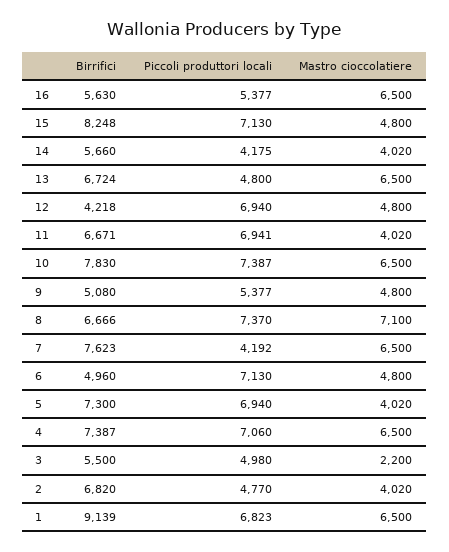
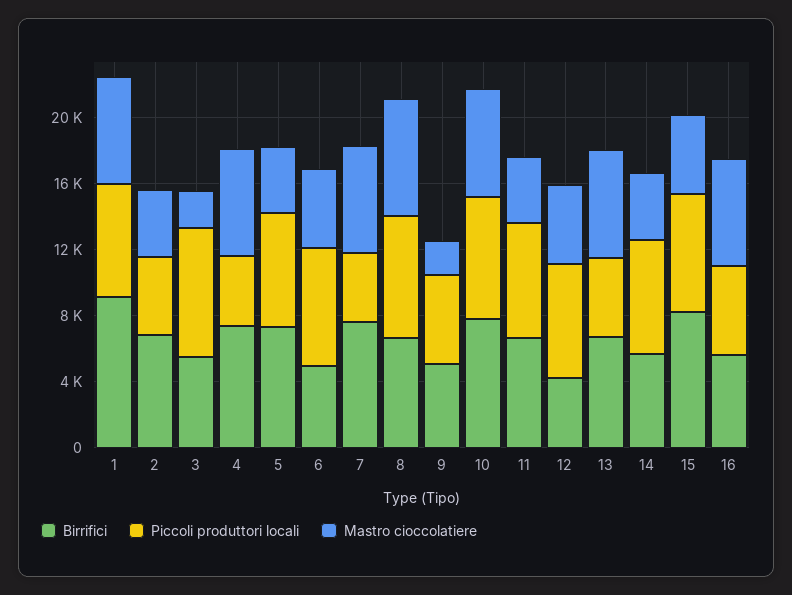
  {
    "Birrifici": {
      "16": 5630,
      "15": 8248,
      "14": 5660,
      "13": 6724,
      "12": 4218,
      "11": 6671,
      "10": 7830,
      "9": 5080,
      "8": 6666,
      "7": 7623,
      "6": 4960,
      "5": 7300,
      "4": 7387,
      "3": 5500,
      "2": 6820,
      "1": 9139
    },
    "Piccoli produttori locali": {
      "16": 5377,
      "15": 7130,
-     "14": 4175,
+     "14": 7000,
      "13": 4800,
      "12": 6940,
      "11": 6941,
      "10": 7387,
      "9": 5377,
      "8": 7370,
      "7": 4192,
      "6": 7130,
      "5": 6940,
-     "4": 7060,
+     "4": 4000,
-     "3": 4980,
+     "3": 8000,
      "2": 4770,
      "1": 6823
    },
    "Mastro cioccolatiere": {
      "16": 6500,
      "15": 4800,
      "14": 4020,
      "13": 6500,
      "12": 4800,
      "11": 4020,
      "10": 6500,
-     "9": 4800,
+     "9": 2000,
      "8": 7100,
      "7": 6500,
      "6": 4800,
      "5": 4020,
      "4": 6500,
      "3": 2200,
      "2": 4020,
      "1": 6500
    }
  }

